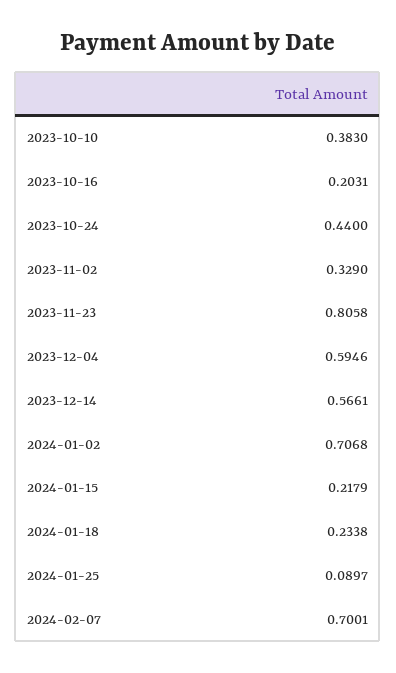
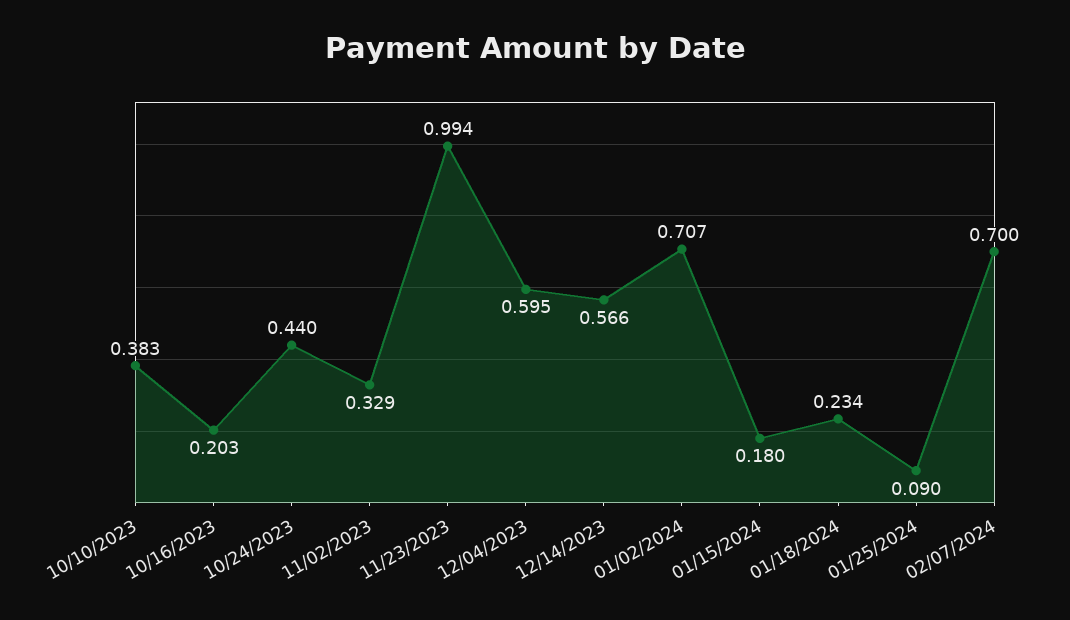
  {
    "2023-10-10": 0.383,
    "2023-10-16": 0.2031,
    "2023-10-24": 0.44,
    "2023-11-02": 0.329,
-   "2023-11-23": 0.8058,
+   "2023-11-23": 0.994,
    "2023-12-04": 0.5946,
    "2023-12-14": 0.5661,
    "2024-01-02": 0.7068,
-   "2024-01-15": 0.2179,
+   "2024-01-15": 0.18,
    "2024-01-18": 0.2338,
    "2024-01-25": 0.0897,
    "2024-02-07": 0.7001
  }

